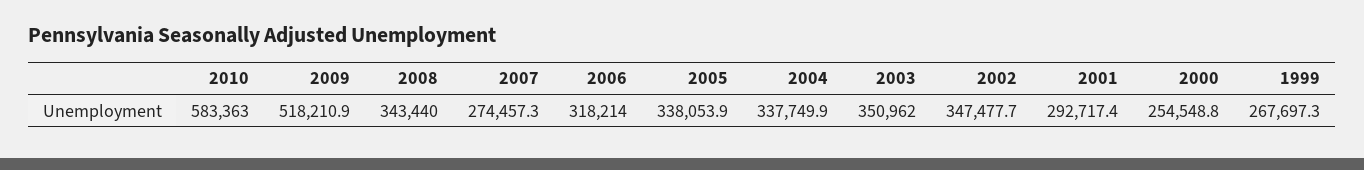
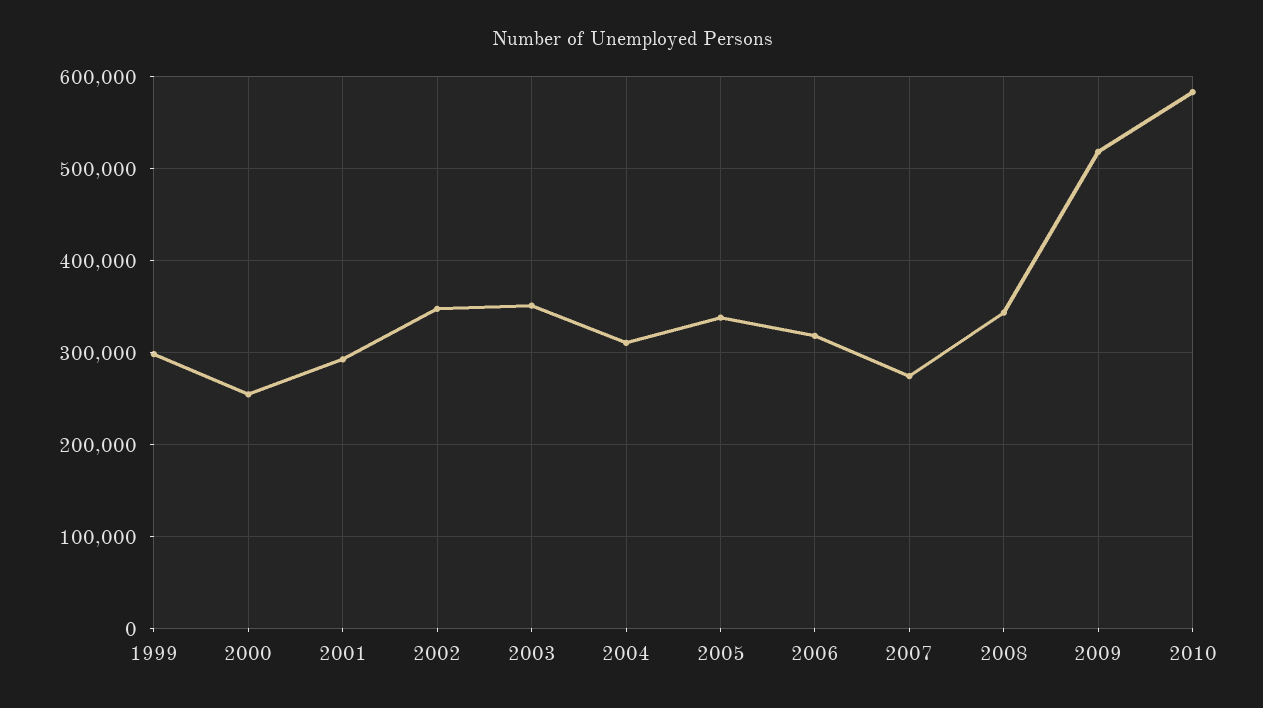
  {
    "2010": 583363,
    "2009": 518210.9,
    "2008": 343440,
    "2007": 274457.3,
    "2006": 318214,
    "2005": 338053.9,
-   "2004": 337749.9,
+   "2004": 310000,
    "2003": 350962,
    "2002": 347477.7,
    "2001": 292717.4,
    "2000": 254548.8,
-   "1999": 267697.3
+   "1999": 300000
  }

